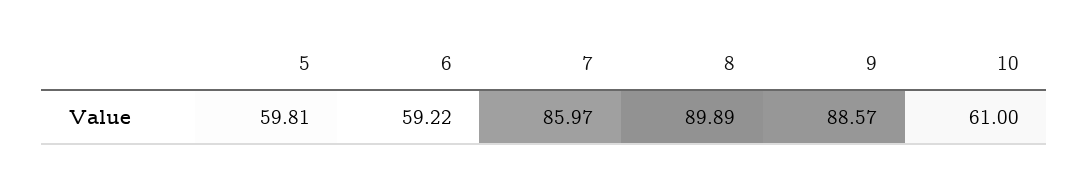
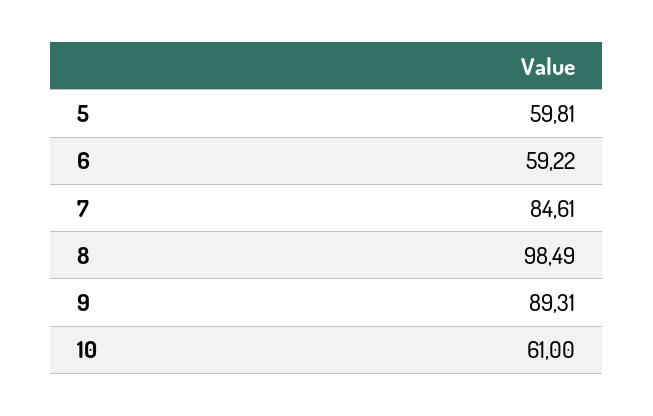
  {
    "5": 59.81,
    "6": 59.22,
-   "7": 85.97,
+   "7": 84.61,
-   "8": 89.89,
+   "8": 98.49,
-   "9": 88.57,
+   "9": 89.31,
    "10": 61
  }

